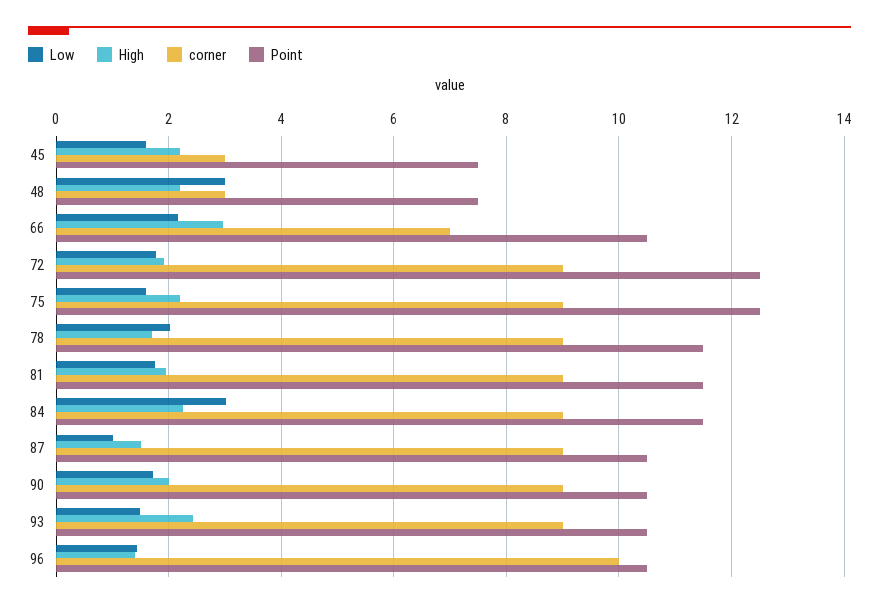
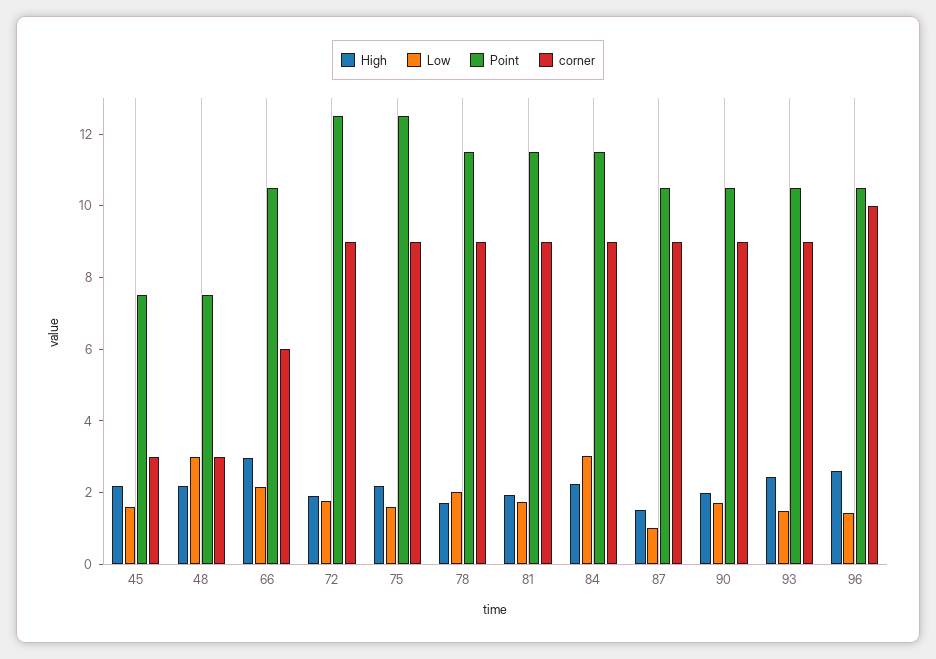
  {
    "Low": {
      "45": 1.6,
      "48": 3,
      "66": 2.2,
      "72": 1.8,
      "75": 1.6,
      "78": 2,
      "81": 1.8,
      "84": 3,
      "87": 1,
      "90": 1.8,
      "93": 1.4,
      "96": 1.4
    },
    "High": {
      "45": 2.2,
      "48": 2.2,
      "66": 3,
      "72": 2,
      "75": 2.2,
      "78": 1.8,
      "81": 2,
      "84": 2.2,
      "87": 1.6,
      "90": 2,
      "93": 2.4,
-     "96": 1.4
+     "96": 2.5
    },
    "corner": {
      "45": 3,
      "48": 3,
-     "66": 7,
+     "66": 6,
      "72": 9,
      "75": 9,
      "78": 9,
      "81": 9,
      "84": 9,
      "87": 9,
      "90": 9,
      "93": 9,
      "96": 10
    },
    "Point": {
      "45": 7.6,
      "48": 7.6,
      "66": 10.6,
      "72": 12.6,
      "75": 12.6,
      "78": 11.6,
      "81": 11.6,
      "84": 11.6,
      "87": 10.6,
      "90": 10.6,
      "93": 10.6,
      "96": 10.6
    }
  }

